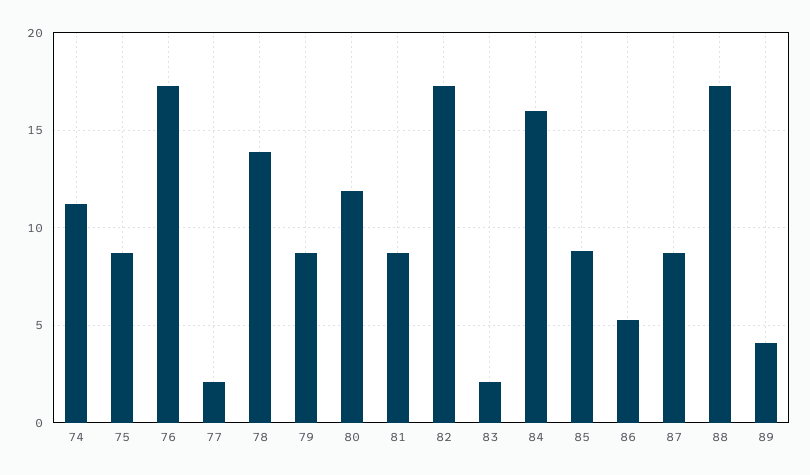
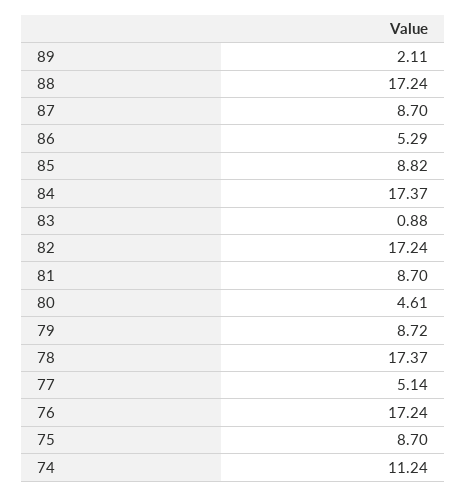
  {
    "74": 11.24,
    "75": 8.7,
    "76": 17.24,
-   "77": 2,
+   "77": 5.14,
-   "78": 14,
+   "78": 17.37,
    "79": 8.72,
-   "80": 12,
+   "80": 4.61,
    "81": 8.7,
    "82": 17.24,
-   "83": 2,
+   "83": 0.88,
-   "84": 16,
+   "84": 17.37,
    "85": 8.82,
    "86": 5.29,
    "87": 8.7,
    "88": 17.24,
-   "89": 4
+   "89": 2.11
  }

